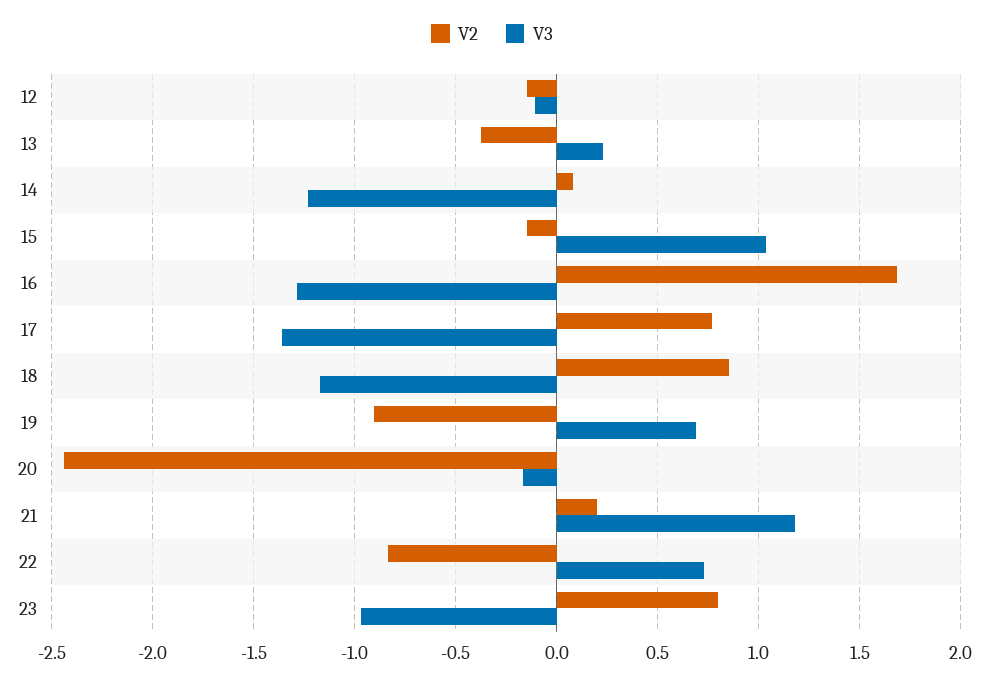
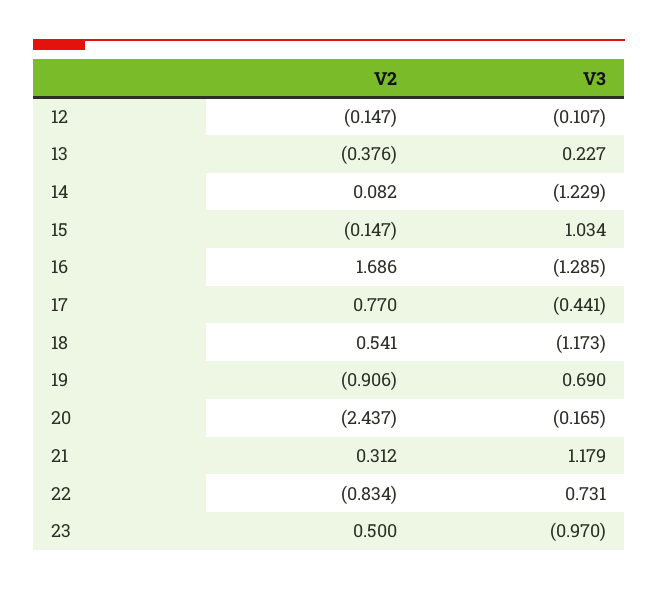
  {
    "V2": {
      "12": -0.147,
      "13": -0.376,
      "14": 0.082,
      "15": -0.147,
      "16": 1.686,
      "17": 0.77,
-     "18": 0.85,
+     "18": 0.541,
      "19": -0.906,
      "20": -2.437,
-     "21": 0.2,
+     "21": 0.312,
      "22": -0.834,
-     "23": 0.8
+     "23": 0.5
    },
    "V3": {
      "12": -0.107,
      "13": 0.227,
      "14": -1.229,
      "15": 1.034,
      "16": -1.285,
-     "17": -1.35,
+     "17": -0.441,
      "18": -1.173,
      "19": 0.69,
      "20": -0.165,
      "21": 1.179,
      "22": 0.731,
      "23": -0.97
    }
  }

